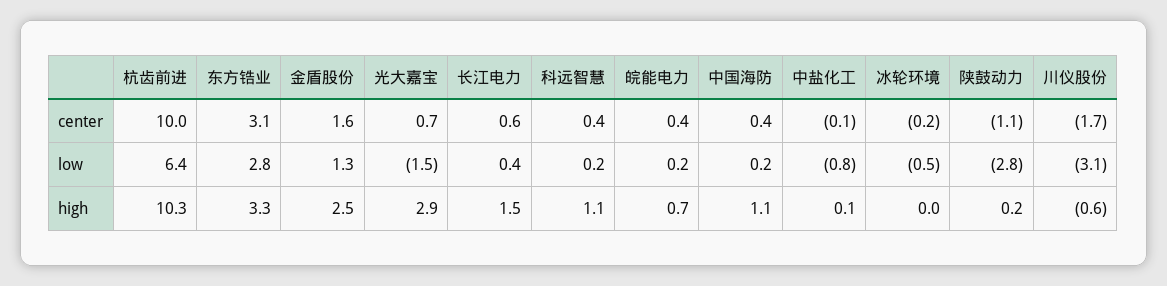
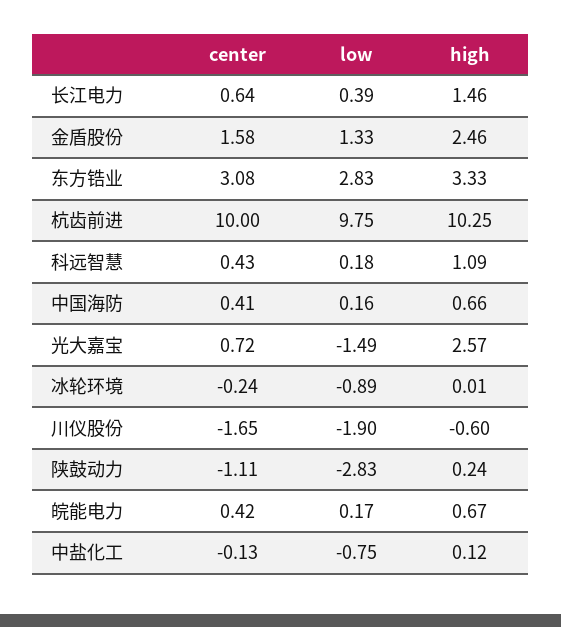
  {
    "杭齿前进": {
      "center": 10,
-     "low": 6.4,
+     "low": 9.75,
      "high": 10.25
    },
    "东方锆业": {
      "center": 3.08,
      "low": 2.83,
      "high": 3.33
    },
    "金盾股份": {
      "center": 1.58,
      "low": 1.33,
      "high": 2.46
    },
    "光大嘉宝": {
      "center": 0.72,
      "low": -1.49,
-     "high": 2.9
+     "high": 2.57
    },
    "长江电力": {
      "center": 0.64,
      "low": 0.39,
      "high": 1.46
    },
    "科远智慧": {
      "center": 0.43,
      "low": 0.18,
      "high": 1.09
    },
    "皖能电力": {
      "center": 0.42,
      "low": 0.17,
      "high": 0.67
    },
    "中国海防": {
      "center": 0.41,
      "low": 0.16,
-     "high": 1.1
+     "high": 0.66
    },
    "中盐化工": {
      "center": -0.13,
      "low": -0.75,
      "high": 0.12
    },
    "冰轮环境": {
      "center": -0.24,
-     "low": -0.5,
+     "low": -0.89,
      "high": 0.01
    },
    "陕鼓动力": {
      "center": -1.11,
      "low": -2.83,
      "high": 0.24
    },
    "川仪股份": {
      "center": -1.65,
-     "low": -3.1,
+     "low": -1.9,
      "high": -0.6
    }
  }

